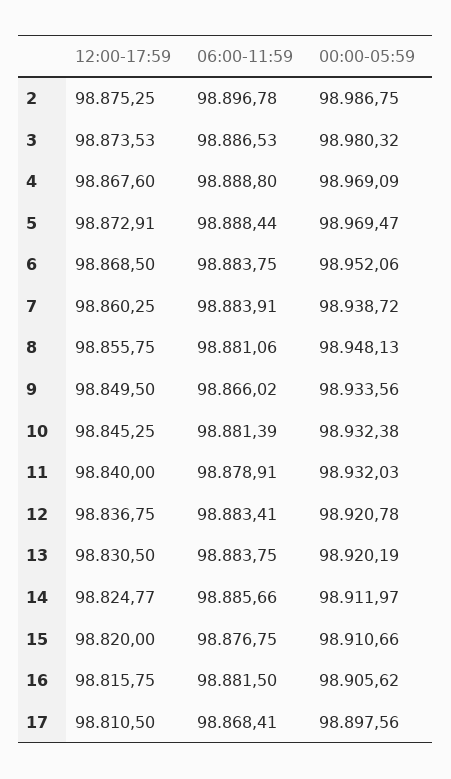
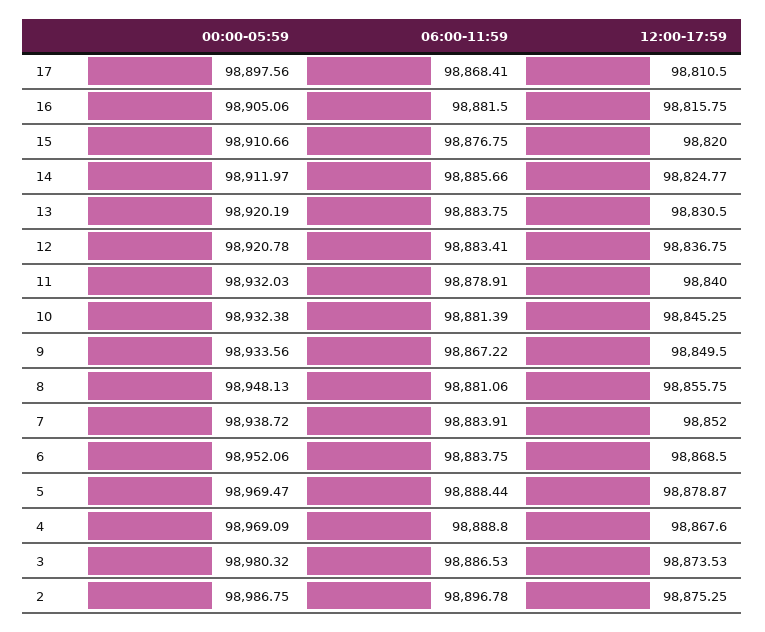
  {
    "12:00-17:59": {
      "2": 98875.25,
      "3": 98873.53,
      "4": 98867.6,
-     "5": 98872.91,
+     "5": 98878.87,
      "6": 98868.5,
-     "7": 98860.25,
+     "7": 98852,
      "8": 98855.75,
      "9": 98849.5,
      "10": 98845.25,
      "11": 98840,
      "12": 98836.75,
      "13": 98830.5,
      "14": 98824.77,
      "15": 98820,
      "16": 98815.75,
      "17": 98810.5
    },
    "06:00-11:59": {
      "2": 98896.78,
      "3": 98886.53,
      "4": 98888.8,
      "5": 98888.44,
      "6": 98883.75,
      "7": 98883.91,
      "8": 98881.06,
-     "9": 98866.02,
+     "9": 98867.22,
      "10": 98881.39,
      "11": 98878.91,
      "12": 98883.41,
      "13": 98883.75,
      "14": 98885.66,
      "15": 98876.75,
      "16": 98881.5,
      "17": 98868.41
    },
    "00:00-05:59": {
      "2": 98986.75,
      "3": 98980.32,
      "4": 98969.09,
      "5": 98969.47,
      "6": 98952.06,
      "7": 98938.72,
      "8": 98948.13,
      "9": 98933.56,
      "10": 98932.38,
      "11": 98932.03,
      "12": 98920.78,
      "13": 98920.19,
      "14": 98911.97,
      "15": 98910.66,
-     "16": 98905.62,
+     "16": 98905.06,
      "17": 98897.56
    }
  }

